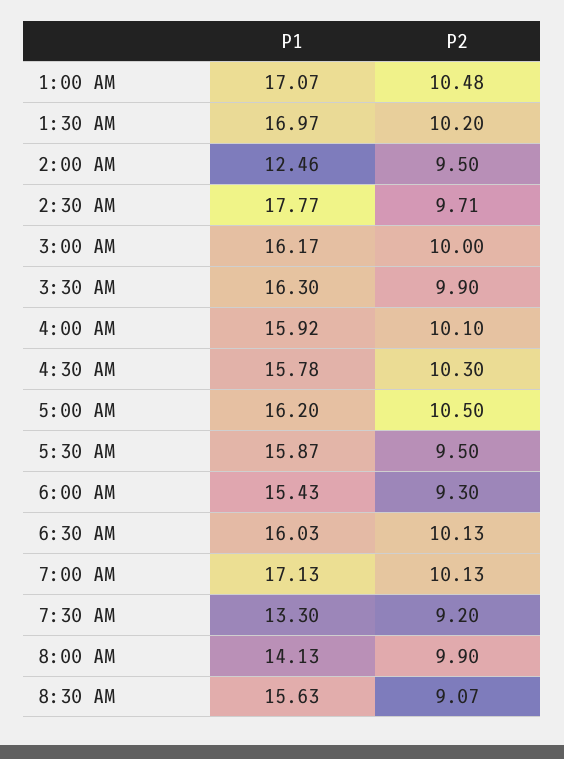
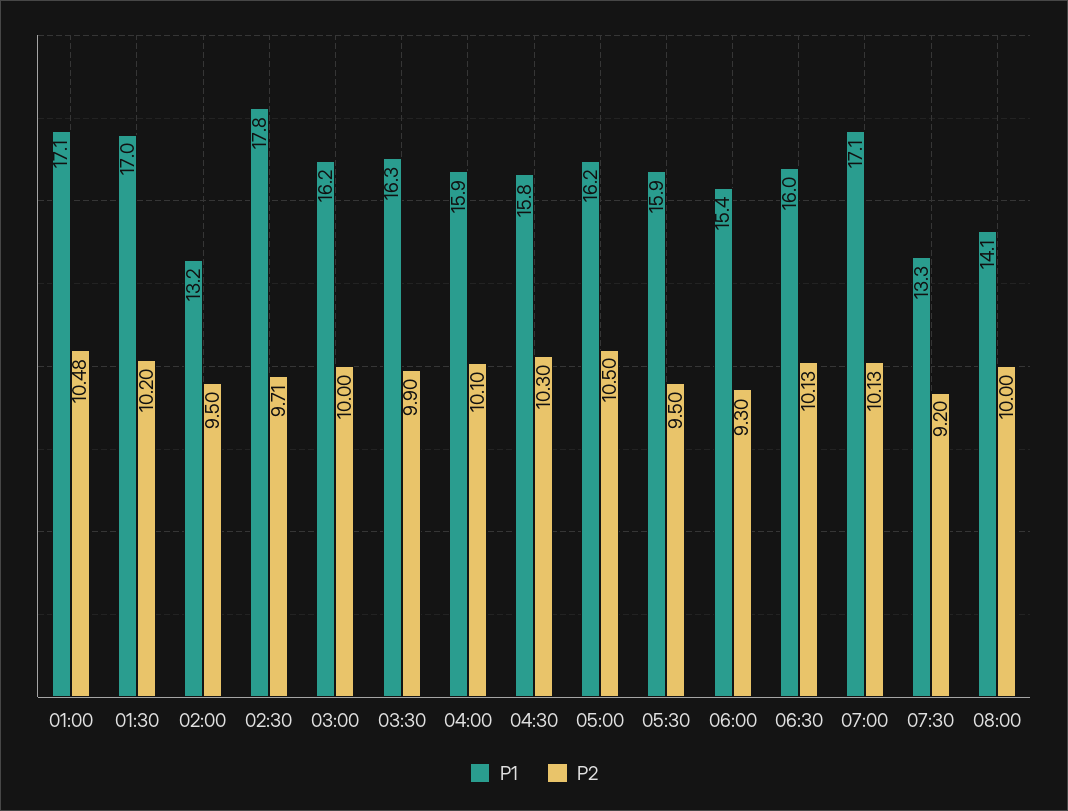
  {
    "P1": {
      "1:00 AM": 17.07,
      "1:30 AM": 16.97,
-     "2:00 AM": 12.46,
+     "2:00 AM": 13.2,
      "2:30 AM": 17.77,
      "3:00 AM": 16.17,
      "3:30 AM": 16.3,
      "4:00 AM": 15.92,
      "4:30 AM": 15.78,
      "5:00 AM": 16.2,
      "5:30 AM": 15.87,
      "6:00 AM": 15.43,
      "6:30 AM": 16.03,
      "7:00 AM": 17.13,
      "7:30 AM": 13.3,
-     "8:00 AM": 14.13,
+     "8:00 AM": 14.13
-     "8:30 AM": 15.63
    },
    "P2": {
      "1:00 AM": 10.48,
      "1:30 AM": 10.2,
      "2:00 AM": 9.5,
      "2:30 AM": 9.71,
      "3:00 AM": 10,
      "3:30 AM": 9.9,
      "4:00 AM": 10.1,
      "4:30 AM": 10.3,
      "5:00 AM": 10.5,
      "5:30 AM": 9.5,
      "6:00 AM": 9.3,
      "6:30 AM": 10.13,
      "7:00 AM": 10.13,
      "7:30 AM": 9.2,
-     "8:00 AM": 9.9,
+     "8:00 AM": 10
-     "8:30 AM": 9.07
    }
  }

